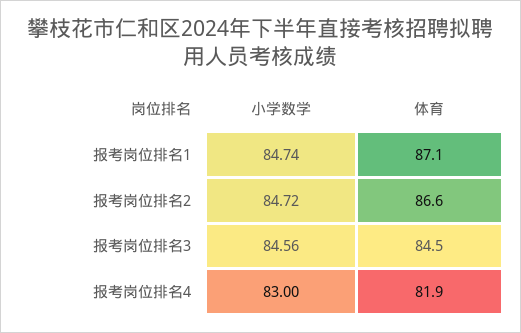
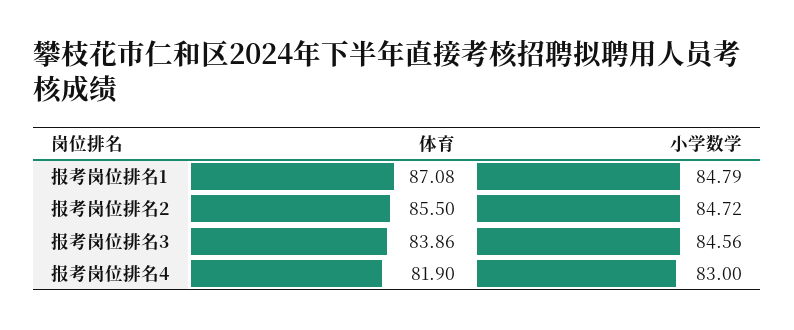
  {
    "小学数学": {
-     "报考岗位排名1": 84.74,
+     "报考岗位排名1": 84.79,
      "报考岗位排名2": 84.72,
      "报考岗位排名3": 84.56,
      "报考岗位排名4": 83
    },
    "体育": {
      "报考岗位排名1": 87.08,
-     "报考岗位排名2": 86.6,
+     "报考岗位排名2": 85.5,
-     "报考岗位排名3": 84.5,
+     "报考岗位排名3": 83.86,
      "报考岗位排名4": 81.9
    }
  }

